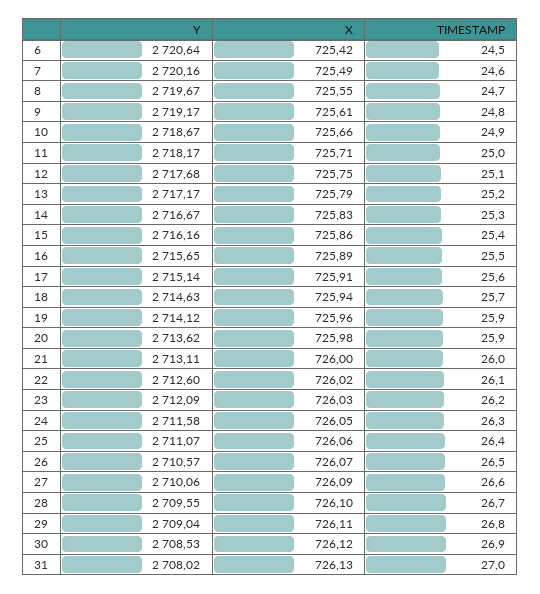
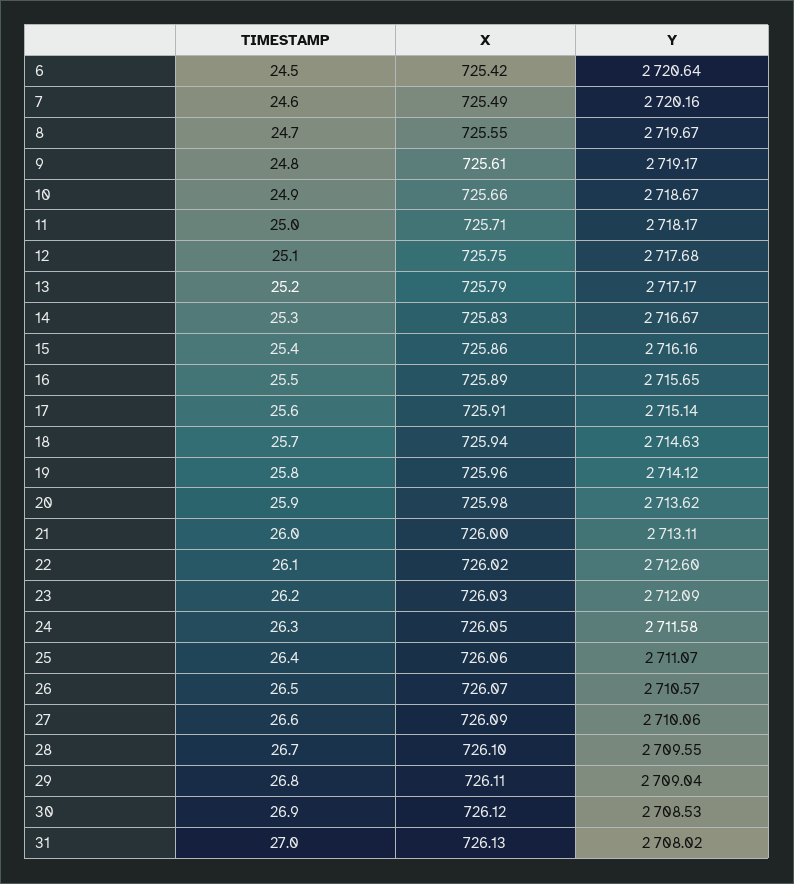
  {
    "Y": {
      "6": 2720.64,
      "7": 2720.16,
      "8": 2719.67,
      "9": 2719.17,
      "10": 2718.67,
      "11": 2718.17,
      "12": 2717.68,
      "13": 2717.17,
      "14": 2716.67,
      "15": 2716.16,
      "16": 2715.65,
      "17": 2715.14,
      "18": 2714.63,
      "19": 2714.12,
      "20": 2713.62,
      "21": 2713.11,
      "22": 2712.6,
      "23": 2712.09,
      "24": 2711.58,
      "25": 2711.07,
      "26": 2710.57,
      "27": 2710.06,
      "28": 2709.55,
      "29": 2709.04,
      "30": 2708.53,
      "31": 2708.02
    },
    "X": {
      "6": 725.42,
      "7": 725.49,
      "8": 725.55,
      "9": 725.61,
      "10": 725.66,
      "11": 725.71,
      "12": 725.75,
      "13": 725.79,
      "14": 725.83,
      "15": 725.86,
      "16": 725.89,
      "17": 725.91,
      "18": 725.94,
      "19": 725.96,
      "20": 725.98,
      "21": 726,
      "22": 726.02,
      "23": 726.03,
      "24": 726.05,
      "25": 726.06,
      "26": 726.07,
      "27": 726.09,
      "28": 726.1,
      "29": 726.11,
      "30": 726.12,
      "31": 726.13
    },
    "TIMESTAMP": {
      "6": 24.5,
      "7": 24.6,
      "8": 24.7,
      "9": 24.8,
      "10": 24.9,
      "11": 25,
      "12": 25.1,
      "13": 25.2,
      "14": 25.3,
      "15": 25.4,
      "16": 25.5,
      "17": 25.6,
      "18": 25.7,
-     "19": 25.9,
+     "19": 25.8,
      "20": 25.9,
      "21": 26,
      "22": 26.1,
      "23": 26.2,
      "24": 26.3,
      "25": 26.4,
      "26": 26.5,
      "27": 26.6,
      "28": 26.7,
      "29": 26.8,
      "30": 26.9,
      "31": 27
    }
  }

